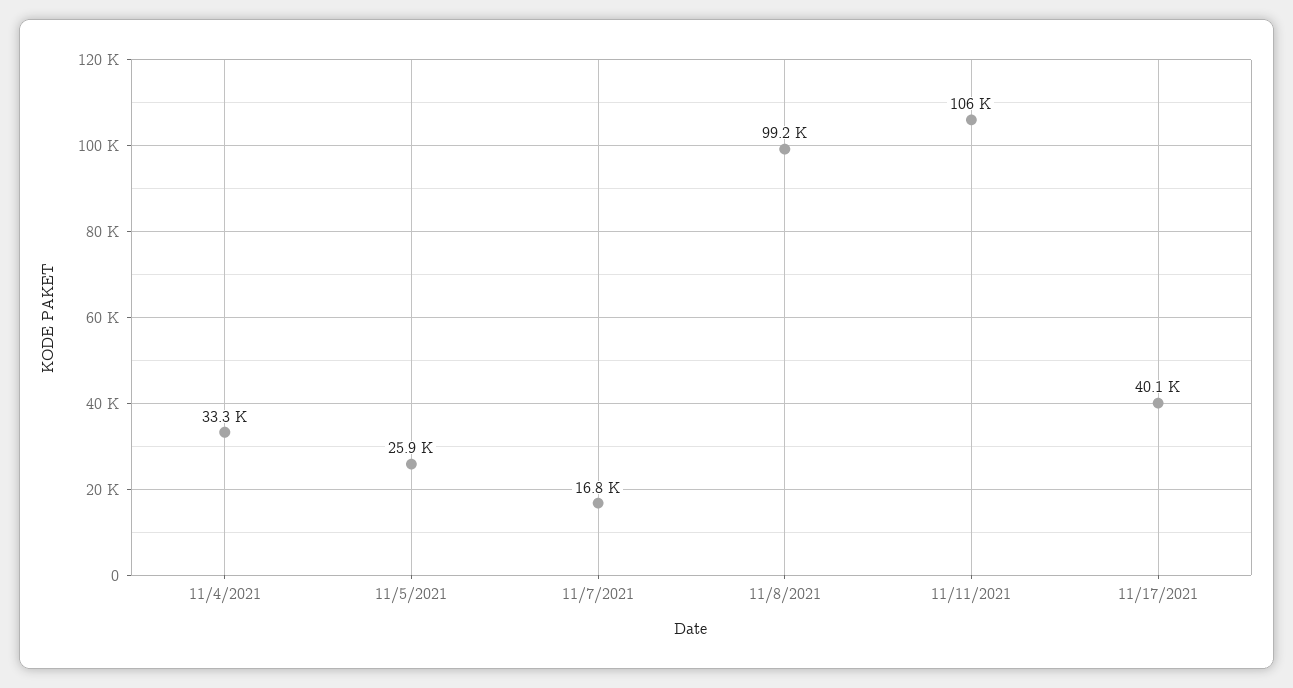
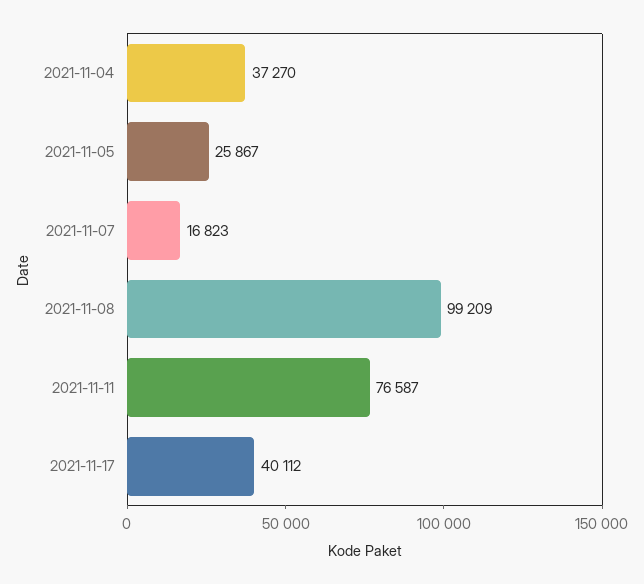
  {
-   "11/4/2021": 33300,
+   "11/4/2021": 37270,
    "11/5/2021": 25867,
    "11/7/2021": 16823,
    "11/8/2021": 99209,
-   "11/11/2021": 106000,
+   "11/11/2021": 76587,
    "11/17/2021": 40112
  }

